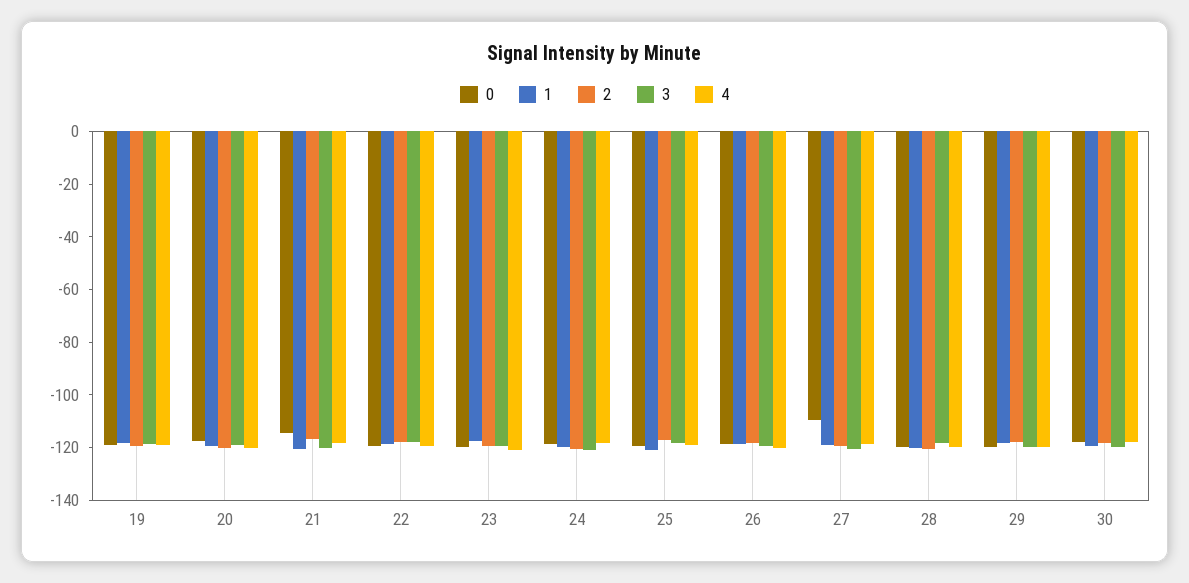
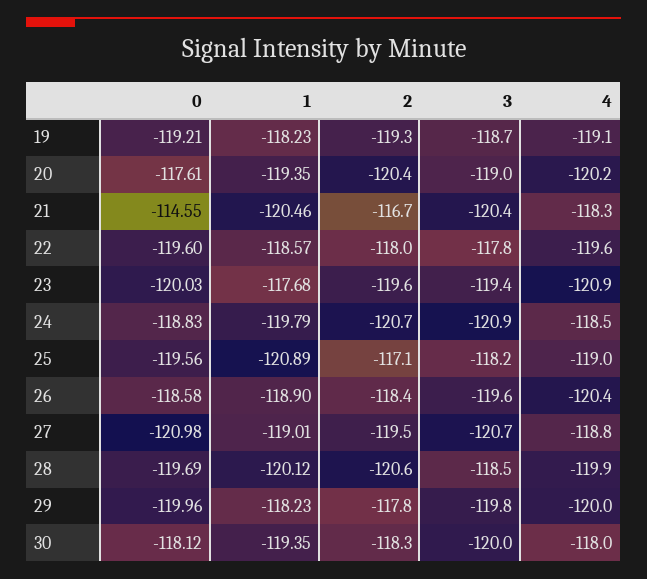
  {
    "0": {
      "19": -119.21,
      "20": -117.61,
      "21": -114.55,
      "22": -119.6,
      "23": -120.03,
      "24": -118.83,
      "25": -119.56,
      "26": -118.58,
-     "27": -110,
+     "27": -120.98,
      "28": -119.69,
      "29": -119.96,
      "30": -118.12
    },
    "1": {
      "19": -118.23,
      "20": -119.35,
      "21": -120.46,
      "22": -118.57,
      "23": -117.68,
      "24": -119.79,
      "25": -120.89,
      "26": -118.9,
      "27": -119.01,
      "28": -120.12,
      "29": -118.23,
      "30": -119.35
    },
    "2": {
      "19": -119.3,
      "20": -120.4,
      "21": -116.7,
      "22": -118,
      "23": -119.6,
      "24": -120.7,
      "25": -117.1,
      "26": -118.4,
      "27": -119.5,
      "28": -120.6,
      "29": -117.8,
      "30": -118.3
    },
    "3": {
      "19": -118.7,
      "20": -119,
      "21": -120.4,
      "22": -117.8,
      "23": -119.4,
      "24": -120.9,
      "25": -118.2,
      "26": -119.6,
      "27": -120.7,
      "28": -118.5,
      "29": -119.8,
      "30": -120
    },
    "4": {
      "19": -119.1,
      "20": -120.2,
      "21": -118.3,
      "22": -119.6,
      "23": -120.9,
      "24": -118.5,
      "25": -119,
      "26": -120.4,
      "27": -118.8,
      "28": -119.9,
      "29": -120,
      "30": -118
    }
  }

